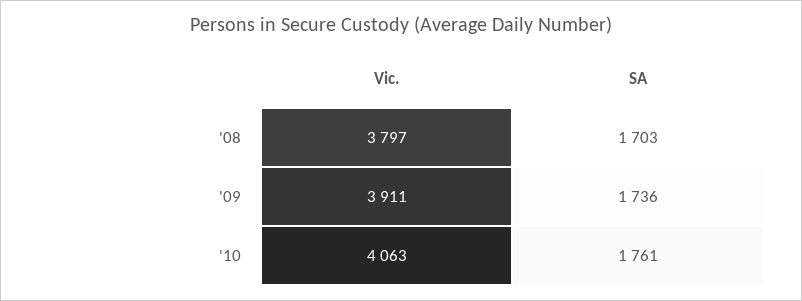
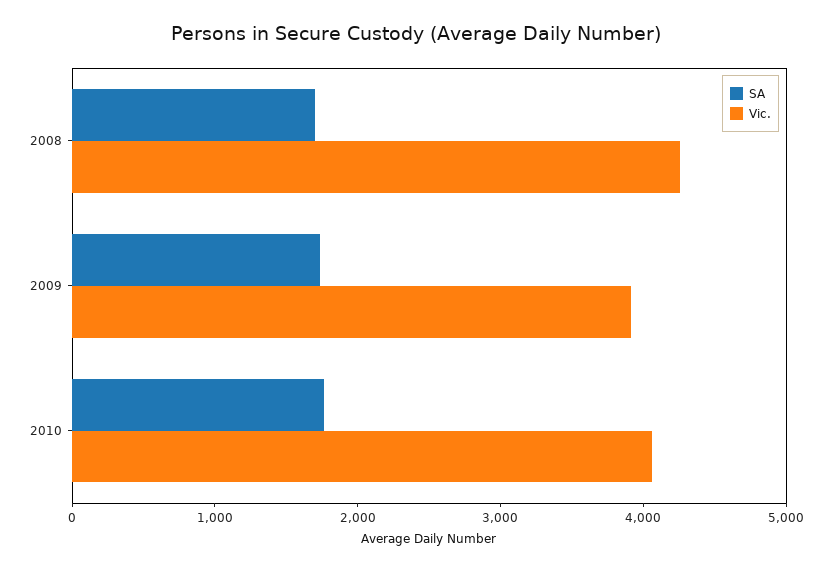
  {
    "Vic.": {
-     "'08": 3797,
+     "'08": 4200,
      "'09": 3911,
      "'10": 4063
    },
    "SA": {
      "'08": 1703,
      "'09": 1736,
      "'10": 1761
    }
  }

